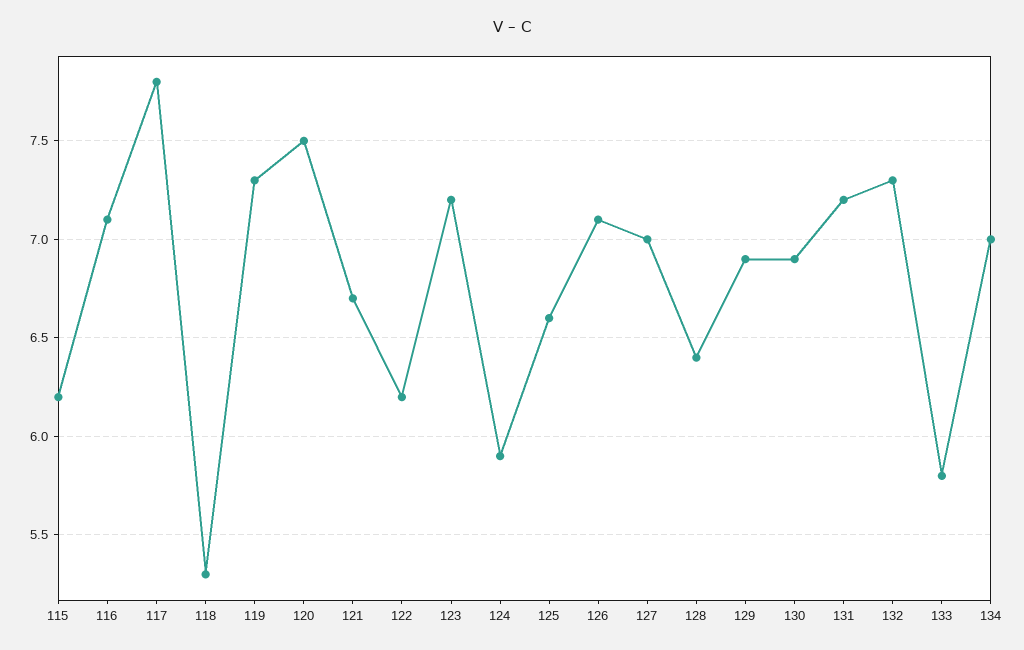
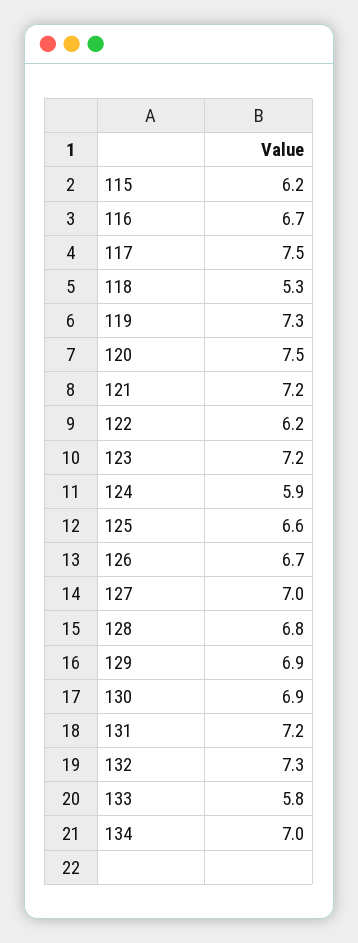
  {
    "115": 6.2,
-   "116": 7.1,
+   "116": 6.7,
-   "117": 7.8,
+   "117": 7.5,
    "118": 5.3,
    "119": 7.3,
    "120": 7.5,
-   "121": 6.7,
+   "121": 7.2,
    "122": 6.2,
    "123": 7.2,
    "124": 5.9,
    "125": 6.6,
-   "126": 7.1,
+   "126": 6.7,
    "127": 7,
-   "128": 6.4,
+   "128": 6.8,
    "129": 6.9,
    "130": 6.9,
    "131": 7.2,
    "132": 7.3,
    "133": 5.8,
    "134": 7
  }

